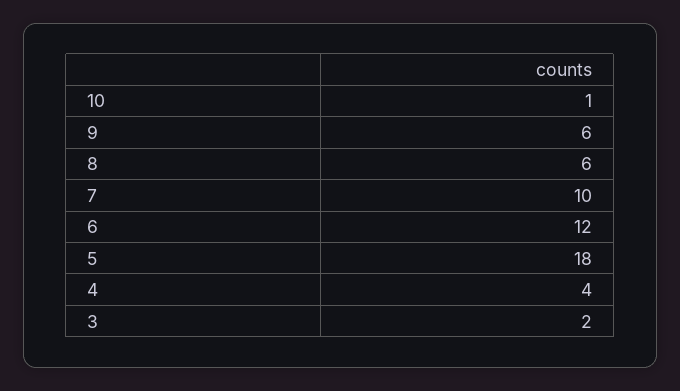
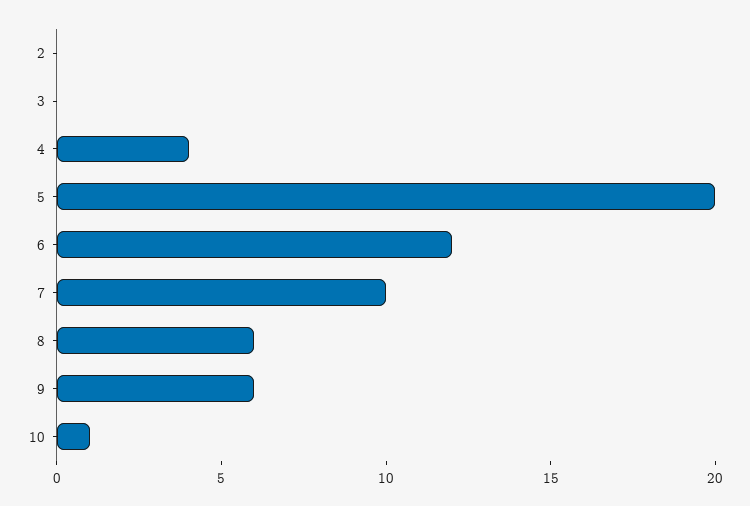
  {
    "10": 1,
    "9": 6,
    "8": 6,
    "7": 10,
    "6": 12,
-   "5": 18,
+   "5": 20,
    "4": 4,
-   "3": 2
+   "3": 0,
+   "2": 0
  }

